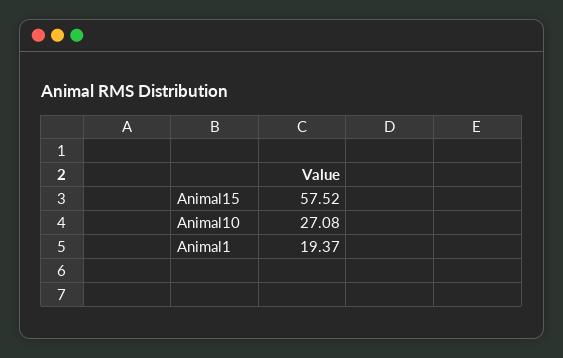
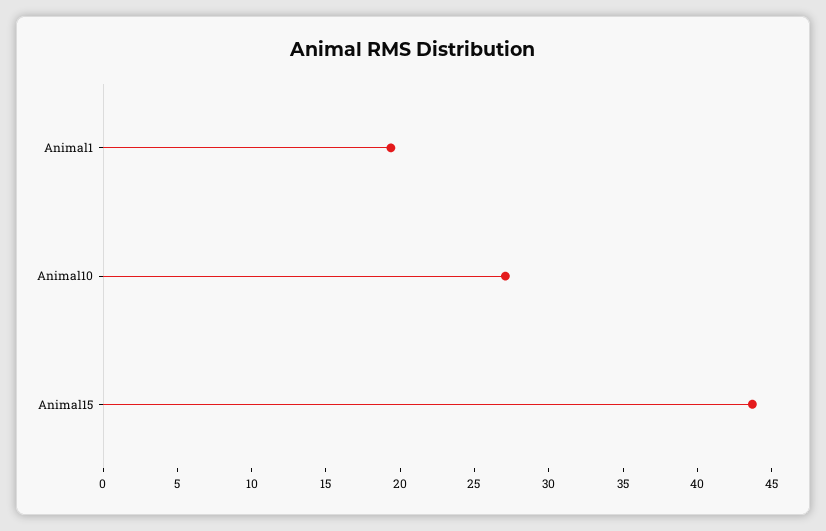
  {
-   "Animal15": 57.52,
+   "Animal15": 44,
    "Animal10": 27.08,
    "Animal1": 19.37
  }

